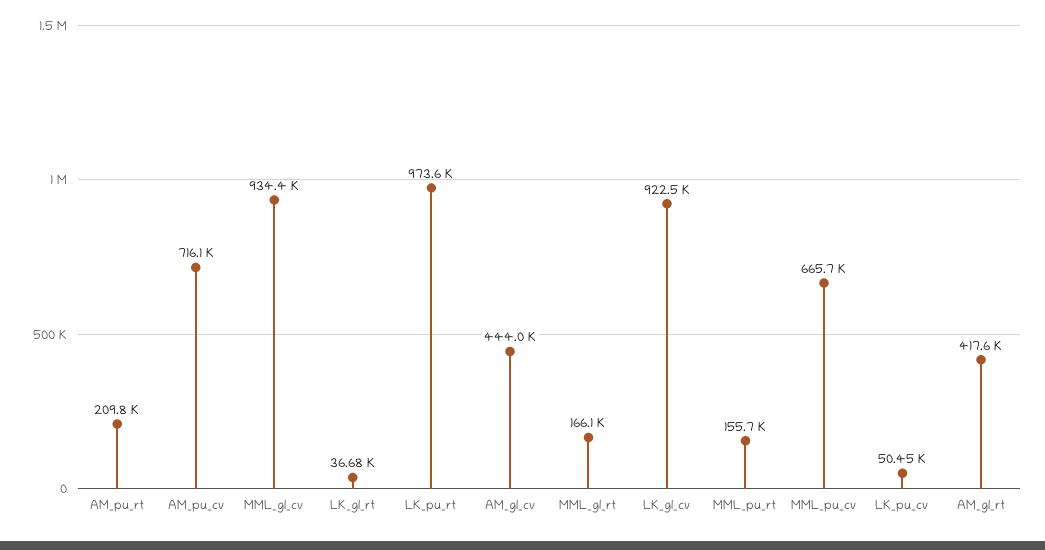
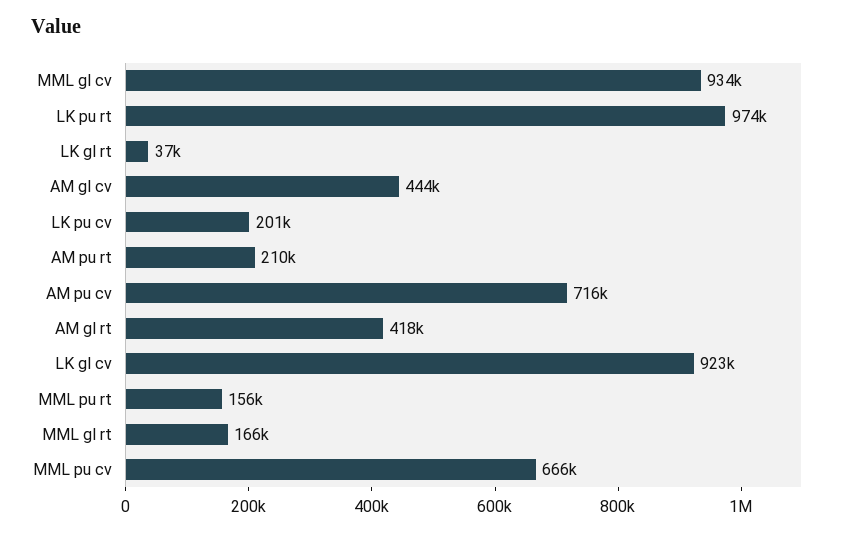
  {
    "AM_pu_rt": 209800,
    "AM_pu_cv": 716100,
    "MML_gl_cv": 934400,
    "LK_gl_rt": 36680,
    "LK_pu_rt": 973600,
    "AM_gl_cv": 444000,
    "MML_gl_rt": 166100,
    "LK_gl_cv": 922500,
    "MML_pu_rt": 155700,
    "MML_pu_cv": 665700,
-   "LK_pu_cv": 50450,
+   "LK_pu_cv": 201000,
    "AM_gl_rt": 417600
  }

